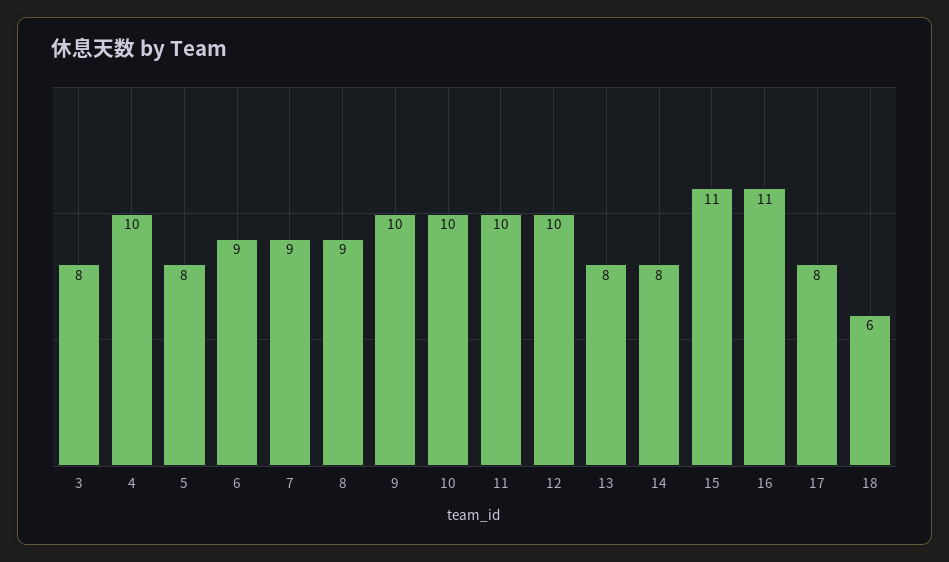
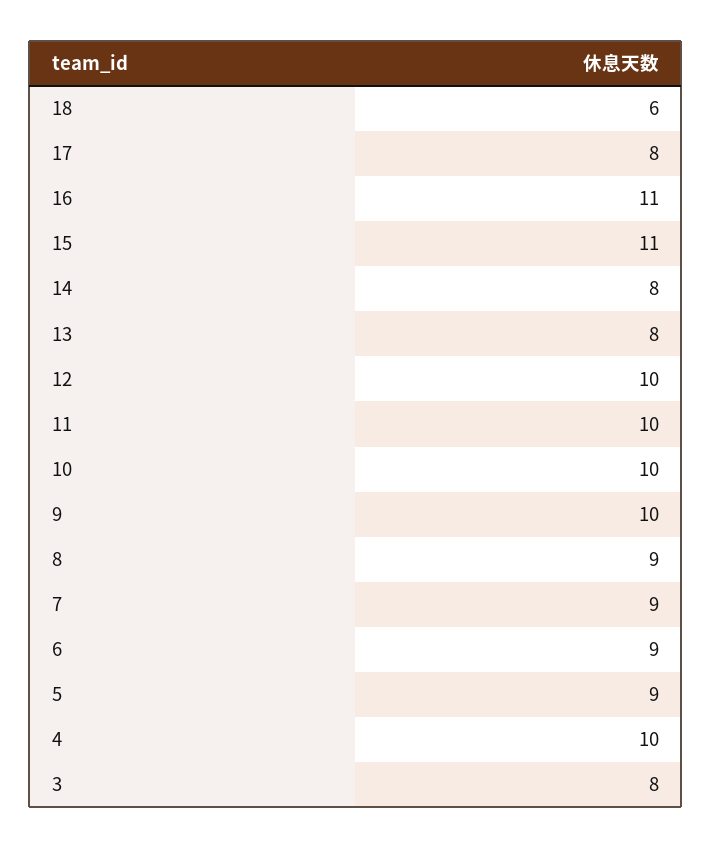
  {
    "3": 8,
    "4": 10,
-   "5": 8,
+   "5": 9,
    "6": 9,
    "7": 9,
    "8": 9,
    "9": 10,
    "10": 10,
    "11": 10,
    "12": 10,
    "13": 8,
    "14": 8,
    "15": 11,
    "16": 11,
    "17": 8,
    "18": 6
  }

